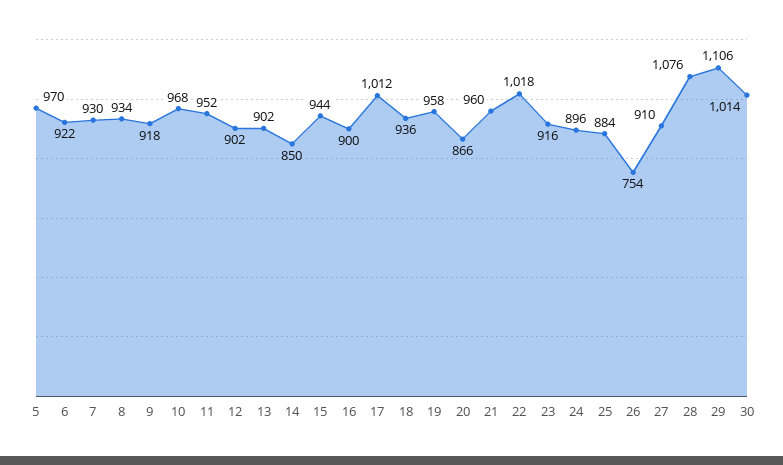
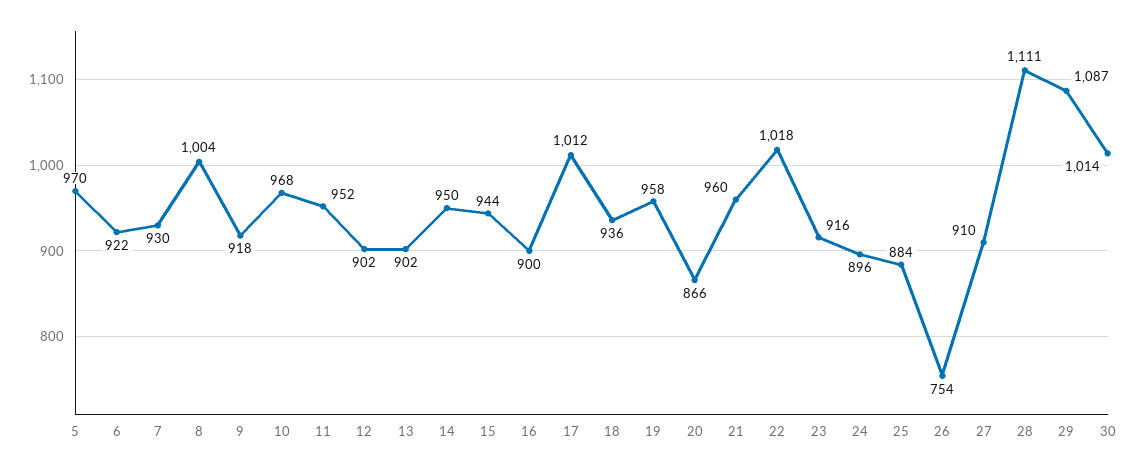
  {
    "5": 970,
    "6": 922,
    "7": 930,
-   "8": 934,
+   "8": 1004,
    "9": 918,
    "10": 968,
    "11": 952,
    "12": 902,
    "13": 902,
-   "14": 850,
+   "14": 950,
    "15": 944,
    "16": 900,
    "17": 1012,
    "18": 936,
    "19": 958,
    "20": 866,
    "21": 960,
    "22": 1018,
    "23": 916,
    "24": 896,
    "25": 884,
    "26": 754,
    "27": 910,
-   "28": 1076,
+   "28": 1111,
-   "29": 1106,
+   "29": 1087,
    "30": 1014
  }

